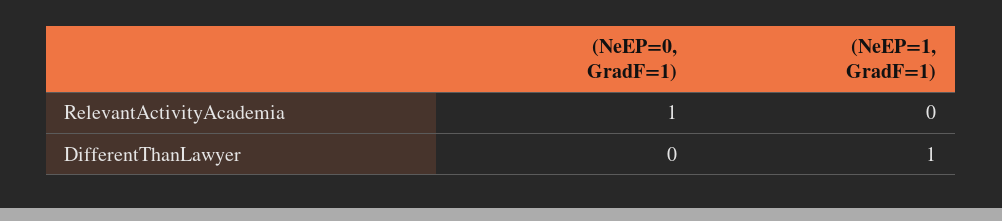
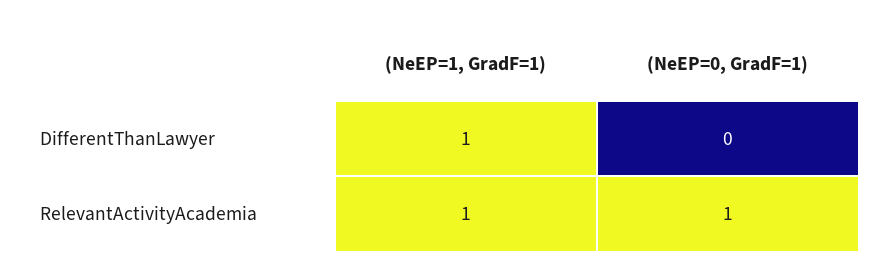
  {
    "(NeEP=0, GradF=1)": {
      "RelevantActivityAcademia": 1,
      "DifferentThanLawyer": 0
    },
    "(NeEP=1, GradF=1)": {
-     "RelevantActivityAcademia": 0,
+     "RelevantActivityAcademia": 1,
      "DifferentThanLawyer": 1
    }
  }

